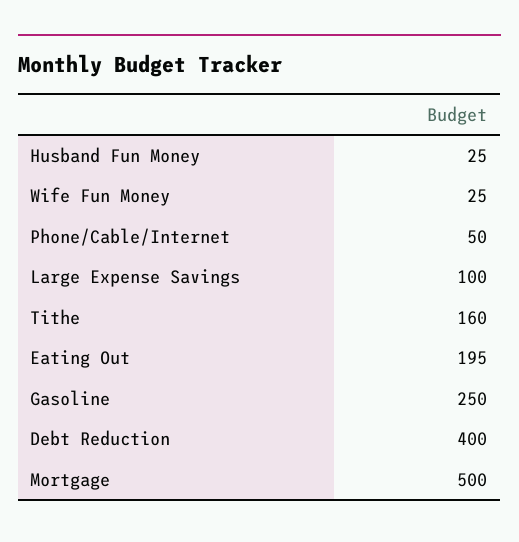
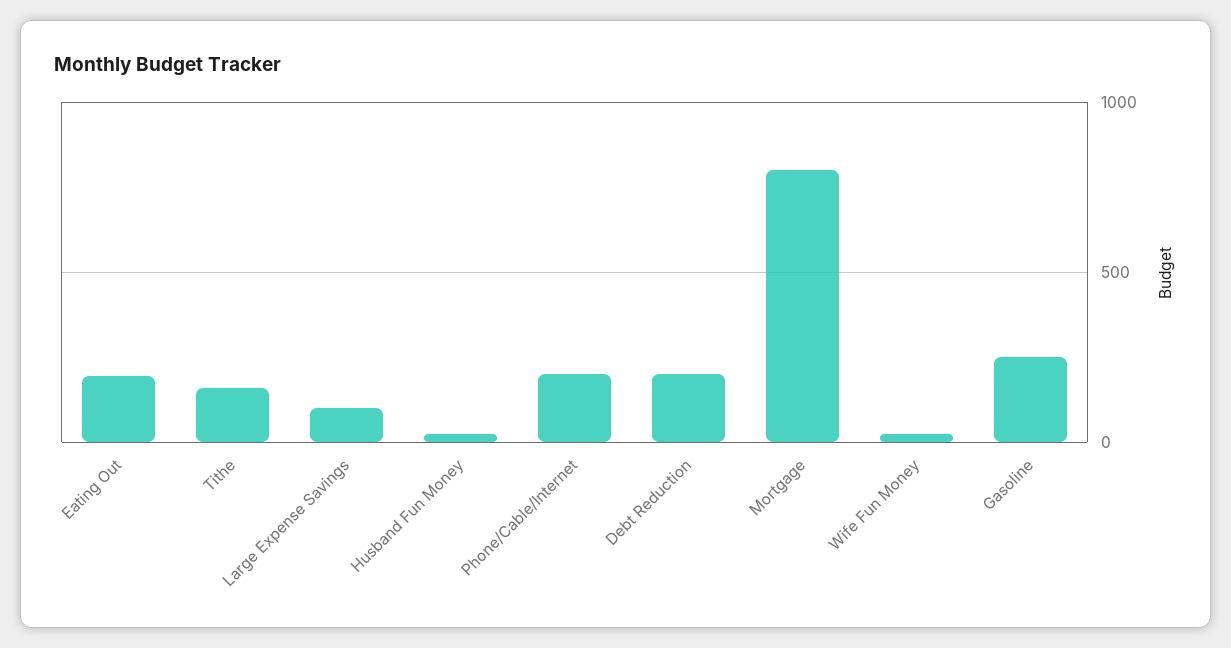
  {
    "Husband Fun Money": 25,
    "Wife Fun Money": 25,
-   "Phone/Cable/Internet": 50,
+   "Phone/Cable/Internet": 200,
    "Large Expense Savings": 100,
    "Tithe": 160,
    "Eating Out": 195,
    "Gasoline": 250,
-   "Debt Reduction": 400,
+   "Debt Reduction": 200,
-   "Mortgage": 500
+   "Mortgage": 800
  }

